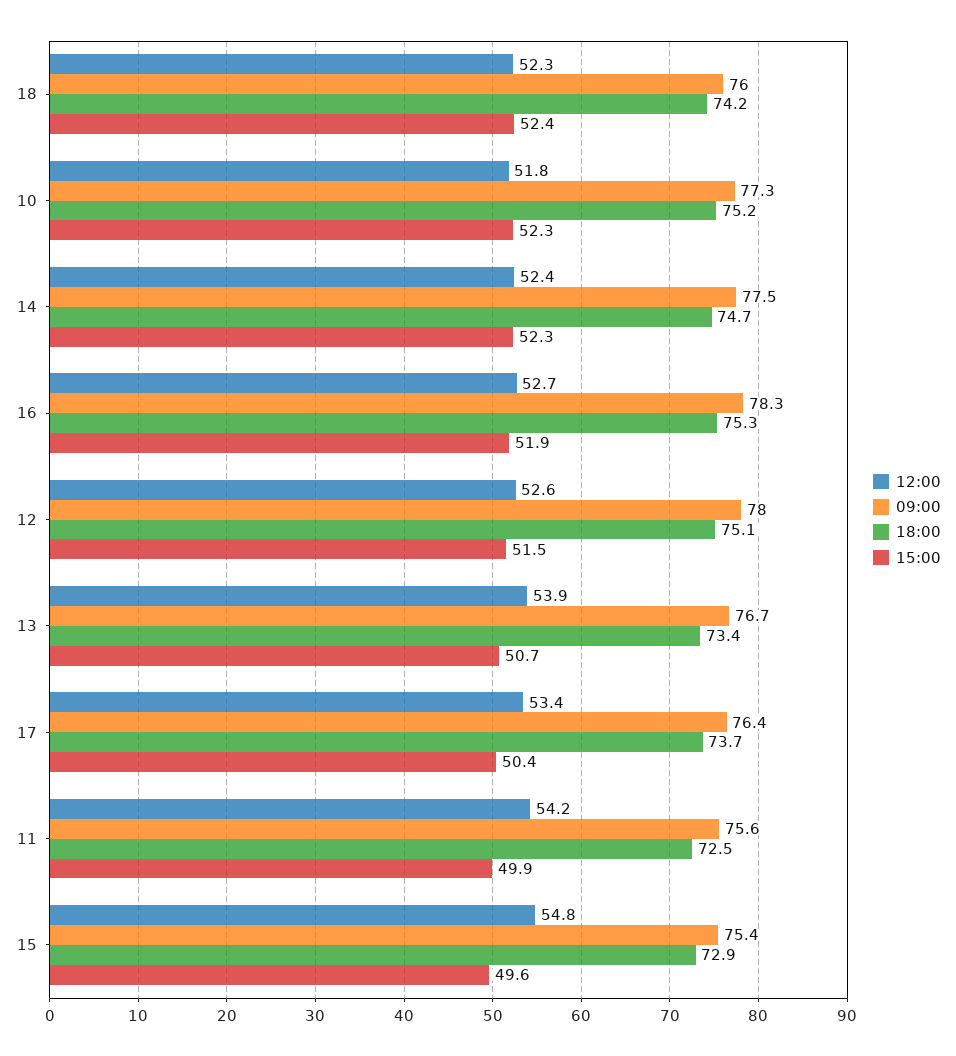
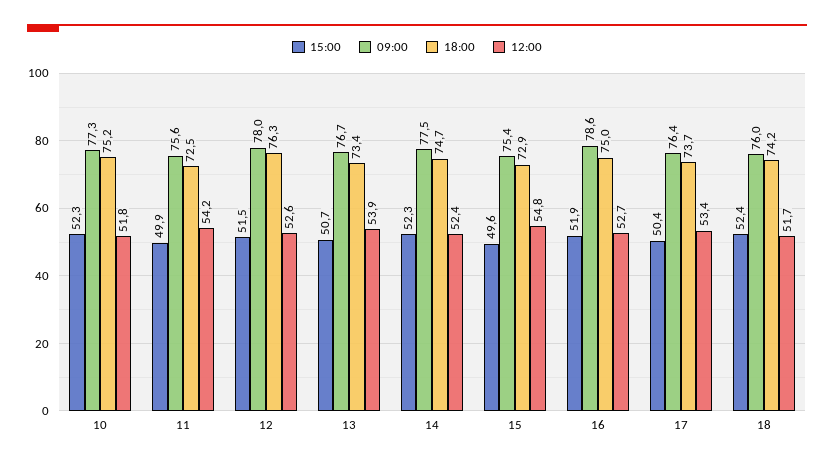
  {
    "12:00": {
-     "18": 52.3,
+     "18": 51.7,
      "10": 51.8,
      "14": 52.4,
      "16": 52.7,
      "12": 52.6,
      "13": 53.9,
      "17": 53.4,
      "11": 54.2,
      "15": 54.8
    },
    "09:00": {
      "18": 76,
      "10": 77.3,
      "14": 77.5,
-     "16": 78.3,
+     "16": 78.6,
      "12": 78,
      "13": 76.7,
      "17": 76.4,
      "11": 75.6,
      "15": 75.4
    },
    "18:00": {
      "18": 74.2,
      "10": 75.2,
      "14": 74.7,
-     "16": 75.3,
+     "16": 75,
-     "12": 75.1,
+     "12": 76.3,
      "13": 73.4,
      "17": 73.7,
      "11": 72.5,
      "15": 72.9
    },
    "15:00": {
      "18": 52.4,
      "10": 52.3,
      "14": 52.3,
      "16": 51.9,
      "12": 51.5,
      "13": 50.7,
      "17": 50.4,
      "11": 49.9,
      "15": 49.6
    }
  }

